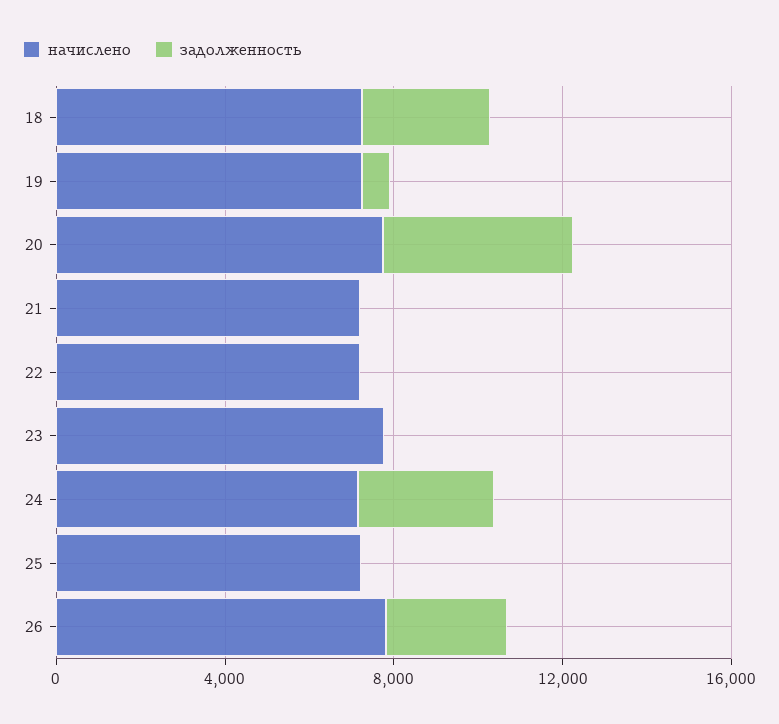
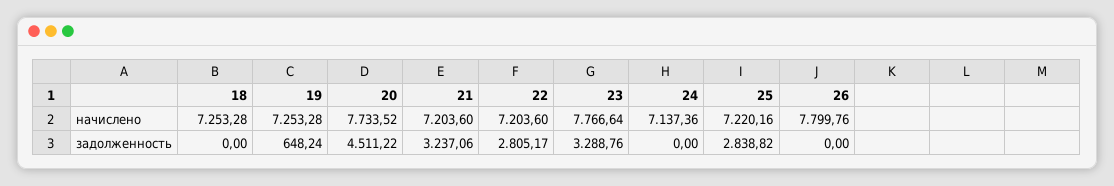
  {
    "начислено": {
      "18": 7253.28,
      "19": 7253.28,
      "20": 7733.52,
      "21": 7203.6,
      "22": 7203.6,
      "23": 7766.64,
      "24": 7137.36,
      "25": 7220.16,
      "26": 7799.76
    },
    "задолженность": {
-     "18": 3000,
+     "18": 0,
      "19": 648.24,
      "20": 4511.22,
-     "21": 0,
+     "21": 3237.06,
-     "22": 0,
+     "22": 2805.17,
-     "23": 0,
+     "23": 3288.76,
-     "24": 3000,
+     "24": 0,
-     "25": 0,
+     "25": 2838.82,
-     "26": 3000
+     "26": 0
    }
  }

